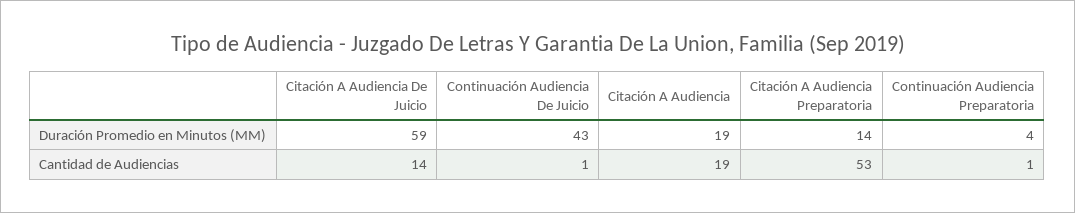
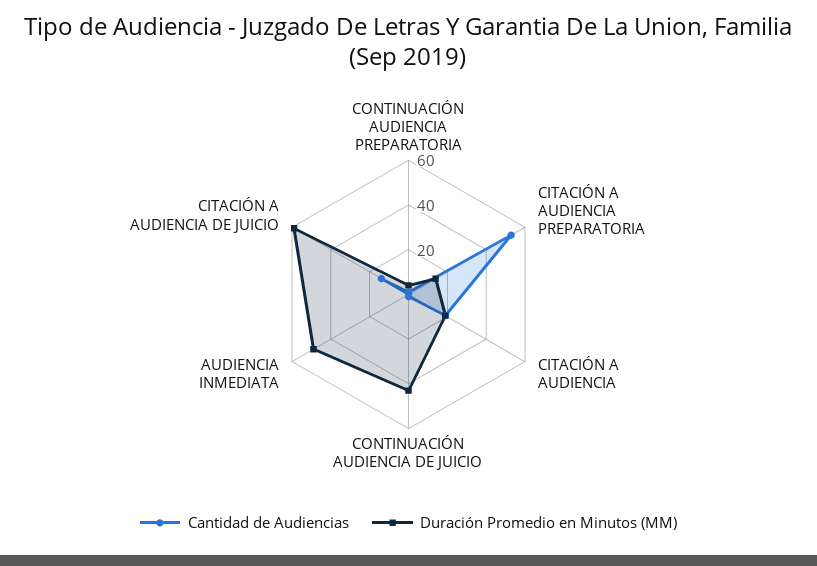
  {
    "Duración Promedio en Minutos (MM)": {
      "Citación A Audiencia De Juicio": 59,
      "Continuación Audiencia De Juicio": 43,
      "Citación A Audiencia": 19,
      "Citación A Audiencia Preparatoria": 14,
-     "Continuación Audiencia Preparatoria": 4
+     "Continuación Audiencia Preparatoria": 4,
+     "AUDIENCIA INMEDIATA": 50
    },
    "Cantidad de Audiencias": {
      "Citación A Audiencia De Juicio": 14,
      "Continuación Audiencia De Juicio": 1,
      "Citación A Audiencia": 19,
      "Citación A Audiencia Preparatoria": 53,
-     "Continuación Audiencia Preparatoria": 1
+     "Continuación Audiencia Preparatoria": 1,
+     "AUDIENCIA INMEDIATA": 0
    }
  }

